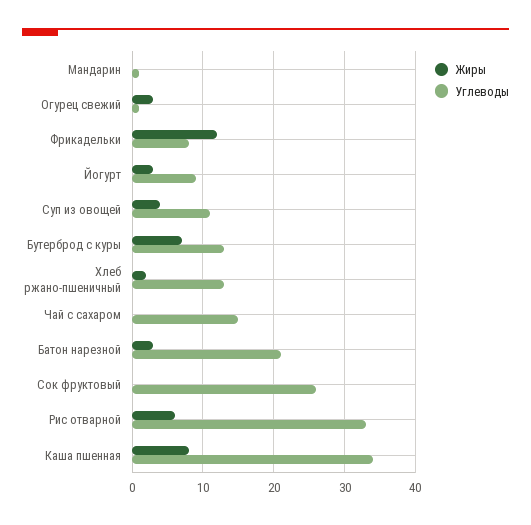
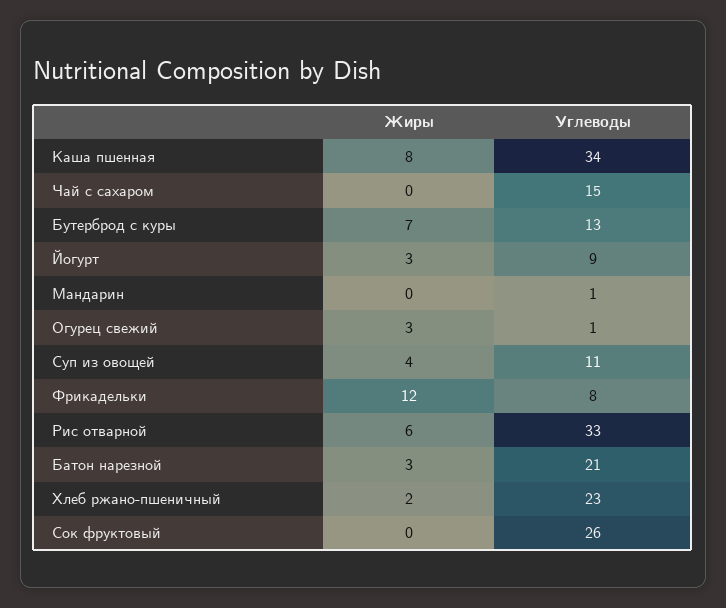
  {
    "Жиры": {
      "Мандарин": 0,
      "Огурец свежий": 3,
      "Фрикадельки": 12,
      "Йогурт": 3,
      "Суп из овощей": 4,
      "Бутерброд с куры": 7,
      "Хлеб ржано-пшеничный": 2,
      "Чай с сахаром": 0,
      "Батон нарезной": 3,
      "Сок фруктовый": 0,
      "Рис отварной": 6,
      "Каша пшенная": 8
    },
    "Углеводы": {
      "Мандарин": 1,
      "Огурец свежий": 1,
      "Фрикадельки": 8,
      "Йогурт": 9,
      "Суп из овощей": 11,
      "Бутерброд с куры": 13,
-     "Хлеб ржано-пшеничный": 13,
+     "Хлеб ржано-пшеничный": 23,
      "Чай с сахаром": 15,
      "Батон нарезной": 21,
      "Сок фруктовый": 26,
      "Рис отварной": 33,
      "Каша пшенная": 34
    }
  }

